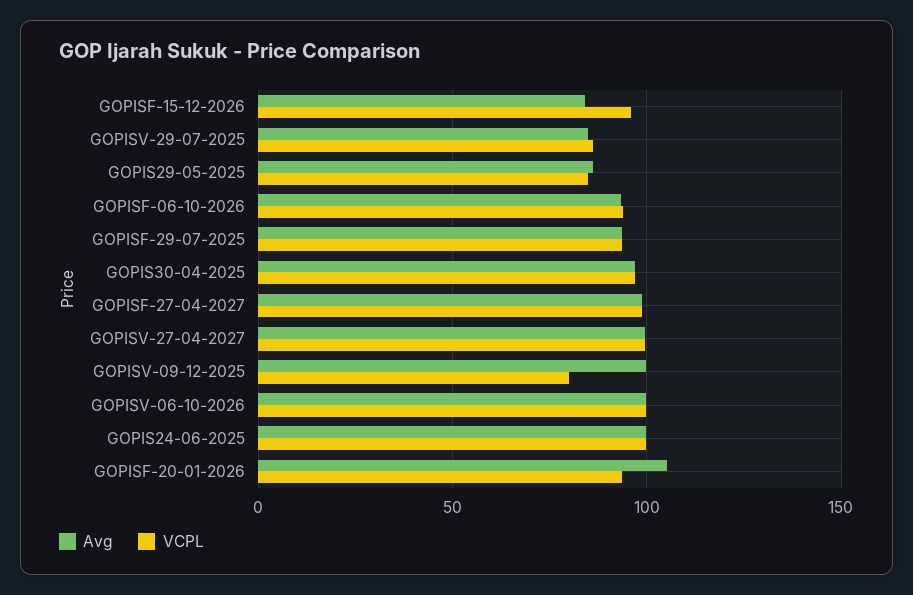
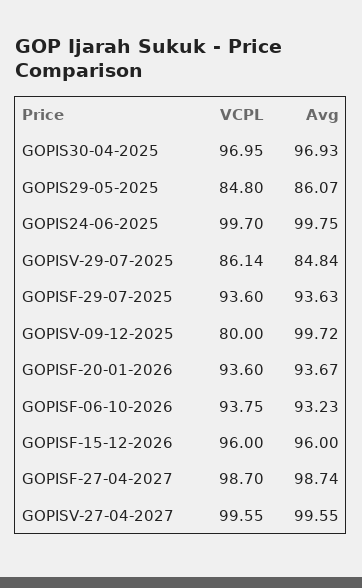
  {
    "Avg": {
-     "GOPISF-15-12-2026": 85,
+     "GOPISF-15-12-2026": 96,
      "GOPISV-29-07-2025": 84.84,
      "GOPIS29-05-2025": 86.07,
      "GOPISF-06-10-2026": 93.23,
      "GOPISF-29-07-2025": 93.63,
      "GOPIS30-04-2025": 96.93,
      "GOPISF-27-04-2027": 98.74,
      "GOPISV-27-04-2027": 99.55,
      "GOPISV-09-12-2025": 99.72,
-     "GOPISV-06-10-2026": 100,
      "GOPIS24-06-2025": 99.75,
-     "GOPISF-20-01-2026": 105
+     "GOPISF-20-01-2026": 93.67
    },
    "VCPL": {
      "GOPISF-15-12-2026": 96,
      "GOPISV-29-07-2025": 86.14,
      "GOPIS29-05-2025": 84.8,
      "GOPISF-06-10-2026": 93.75,
      "GOPISF-29-07-2025": 93.6,
      "GOPIS30-04-2025": 96.95,
      "GOPISF-27-04-2027": 98.7,
      "GOPISV-27-04-2027": 99.55,
      "GOPISV-09-12-2025": 80,
-     "GOPISV-06-10-2026": 100,
      "GOPIS24-06-2025": 99.7,
      "GOPISF-20-01-2026": 93.6
    }
  }

